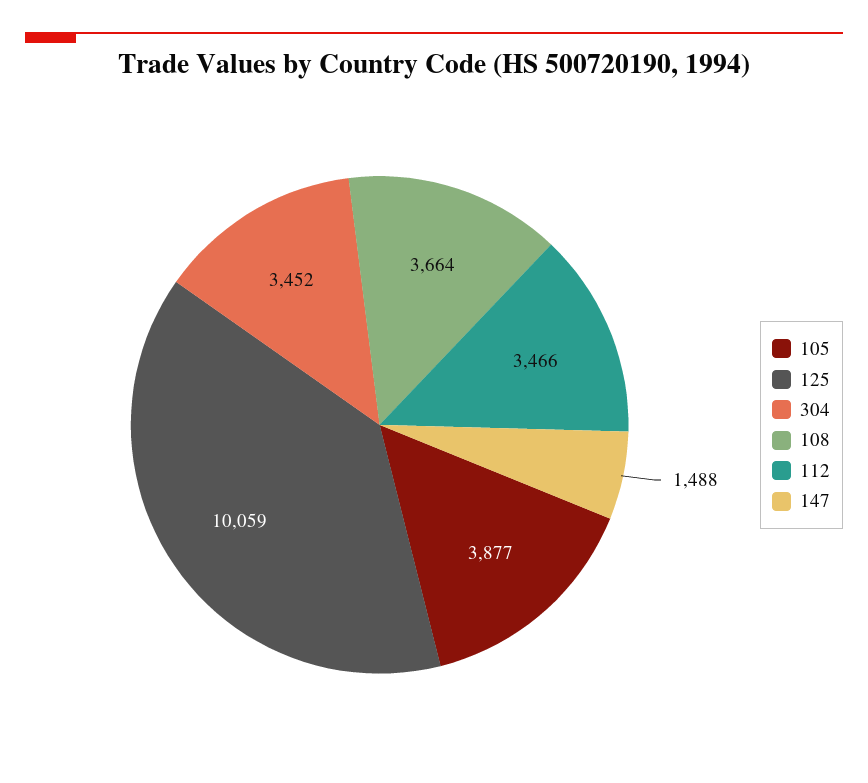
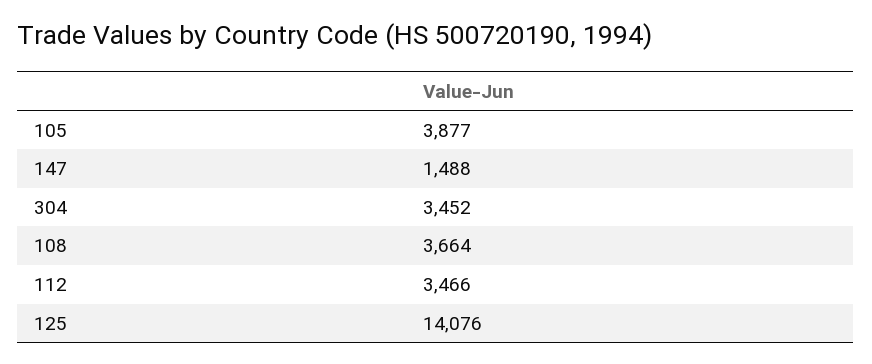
  {
    "105": 3877,
-   "125": 10059,
+   "125": 14076,
    "304": 3452,
    "108": 3664,
    "112": 3466,
    "147": 1488
  }

